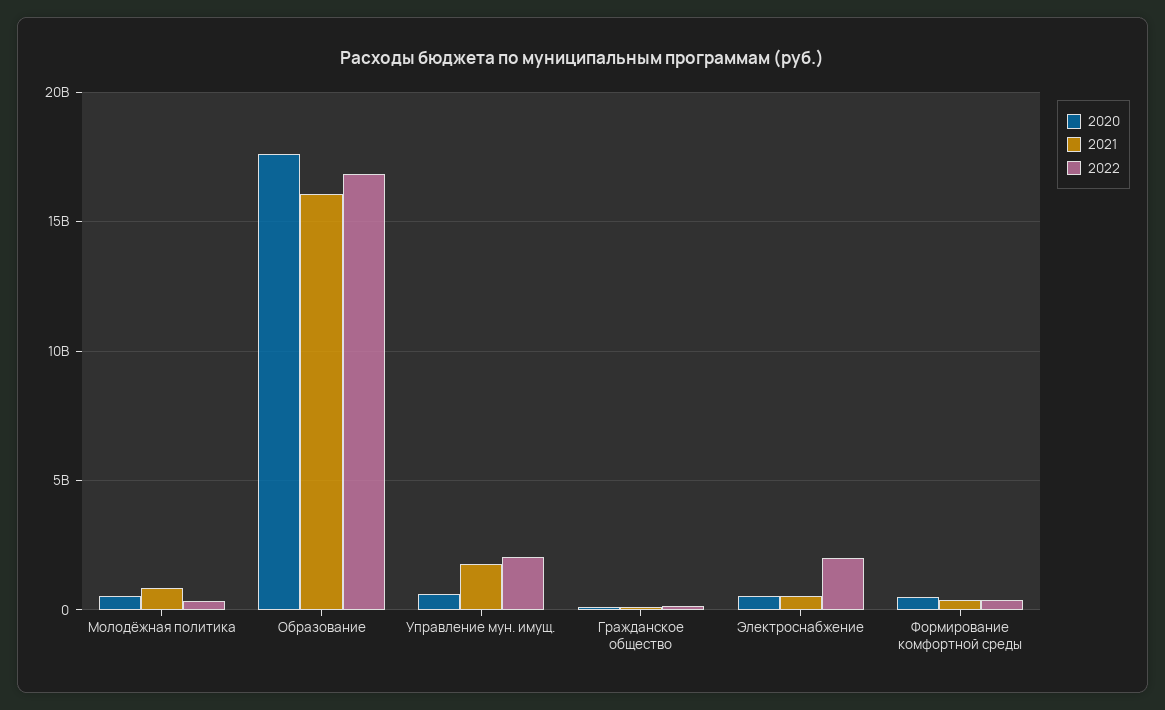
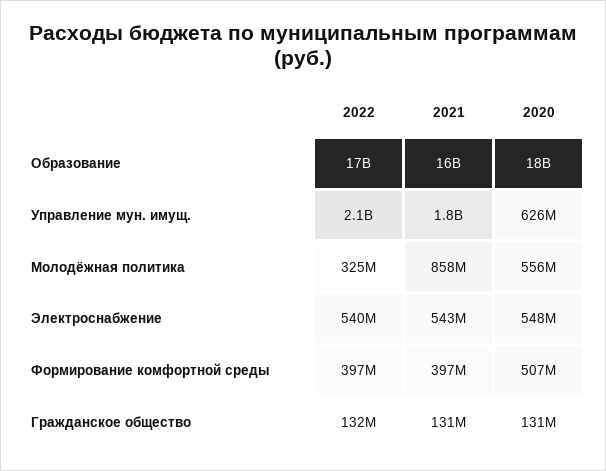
  {
    "2020": {
      "Молодёжная политика": 556000000,
      "Образование": 18000000000,
      "Управление мун. имущ.": 626000000,
      "Гражданское общество": 131000000,
      "Электроснабжение": 548000000,
      "Формирование комфортной среды": 507000000
    },
    "2021": {
      "Молодёжная политика": 858000000,
      "Образование": 16000000000,
      "Управление мун. имущ.": 1800000000,
      "Гражданское общество": 131000000,
      "Электроснабжение": 543000000,
      "Формирование комфортной среды": 397000000
    },
    "2022": {
      "Молодёжная политика": 325000000,
      "Образование": 17000000000,
      "Управление мун. имущ.": 2100000000,
      "Гражданское общество": 132000000,
-     "Электроснабжение": 2000000000,
+     "Электроснабжение": 540000000,
      "Формирование комфортной среды": 397000000
    }
  }

